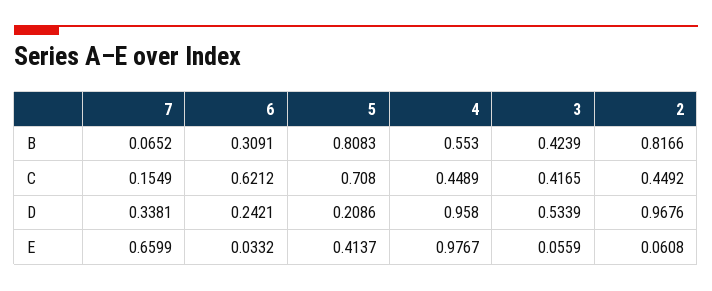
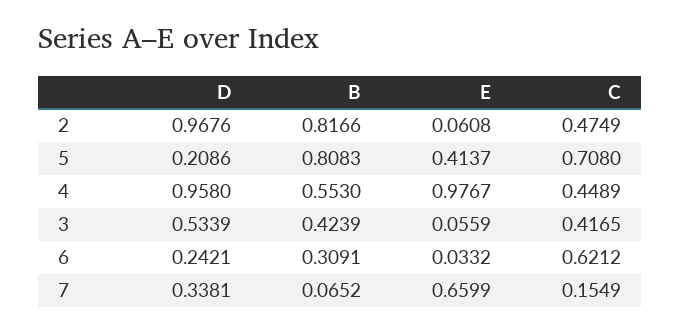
  {
    "7": {
      "B": 0.0652,
      "C": 0.1549,
      "D": 0.3381,
      "E": 0.6599
    },
    "6": {
      "B": 0.3091,
      "C": 0.6212,
      "D": 0.2421,
      "E": 0.0332
    },
    "5": {
      "B": 0.8083,
      "C": 0.708,
      "D": 0.2086,
      "E": 0.4137
    },
    "4": {
      "B": 0.553,
      "C": 0.4489,
      "D": 0.958,
      "E": 0.9767
    },
    "3": {
      "B": 0.4239,
      "C": 0.4165,
      "D": 0.5339,
      "E": 0.0559
    },
    "2": {
      "B": 0.8166,
-     "C": 0.4492,
+     "C": 0.4749,
      "D": 0.9676,
      "E": 0.0608
    }
  }

